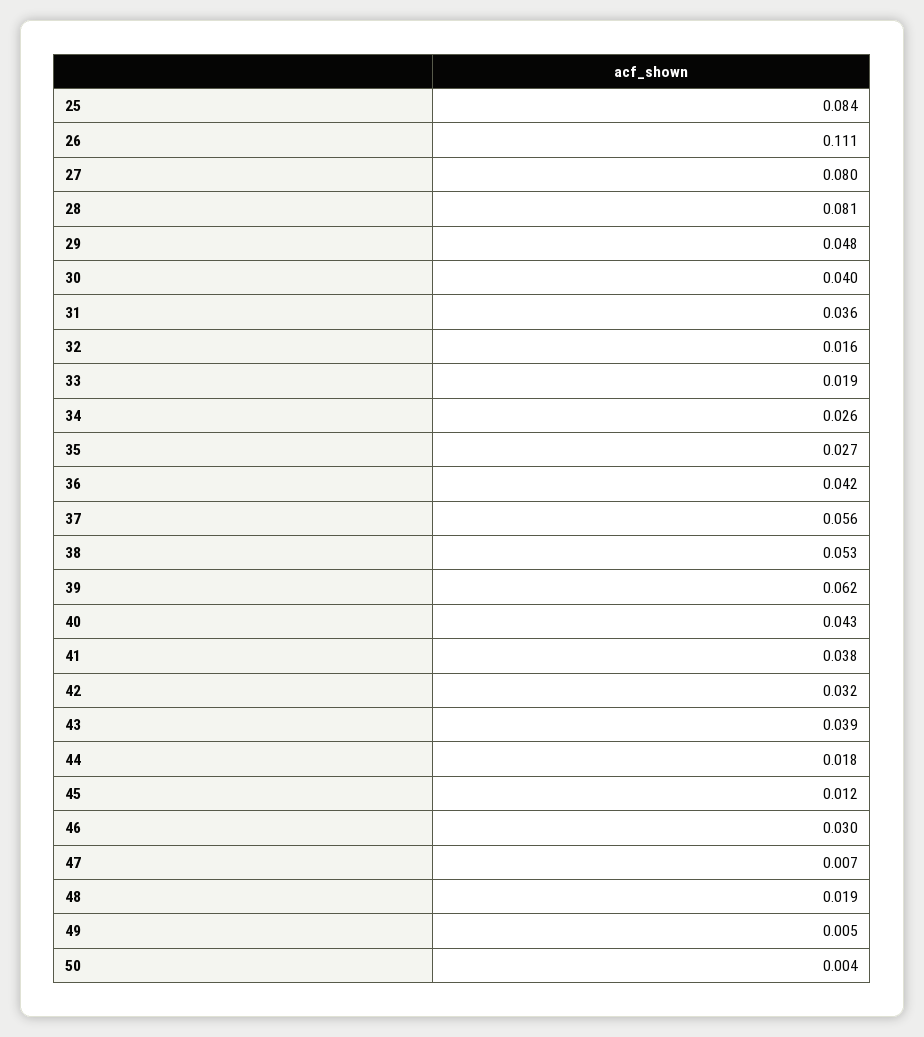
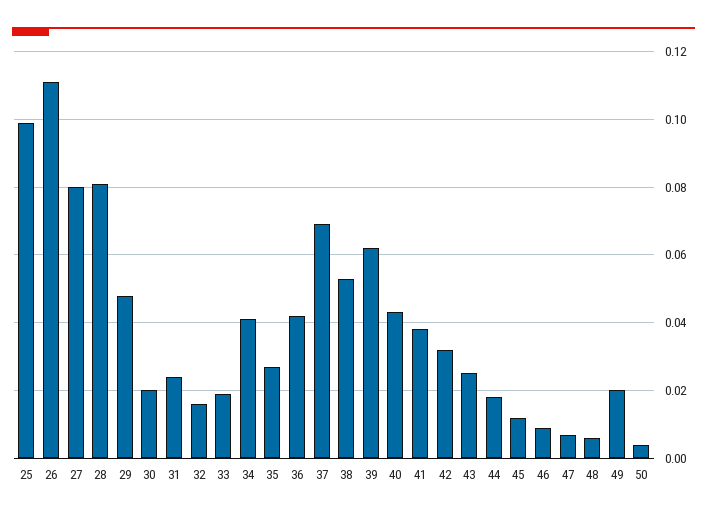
  {
-   "25": 0.084,
+   "25": 0.1,
    "26": 0.111,
    "27": 0.08,
    "28": 0.081,
    "29": 0.048,
-   "30": 0.04,
+   "30": 0.02,
-   "31": 0.036,
+   "31": 0.025,
    "32": 0.016,
    "33": 0.019,
-   "34": 0.026,
+   "34": 0.04,
    "35": 0.027,
    "36": 0.042,
-   "37": 0.056,
+   "37": 0.07,
    "38": 0.053,
    "39": 0.062,
    "40": 0.043,
    "41": 0.038,
    "42": 0.032,
-   "43": 0.039,
+   "43": 0.025,
    "44": 0.018,
    "45": 0.012,
-   "46": 0.03,
+   "46": 0.01,
    "47": 0.007,
-   "48": 0.019,
+   "48": 0.005,
-   "49": 0.005,
+   "49": 0.02,
    "50": 0.004
  }

